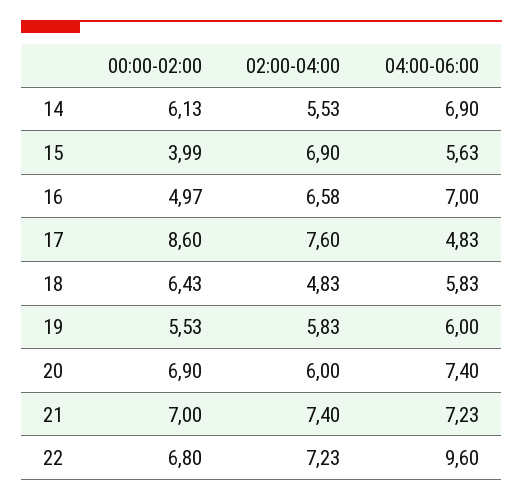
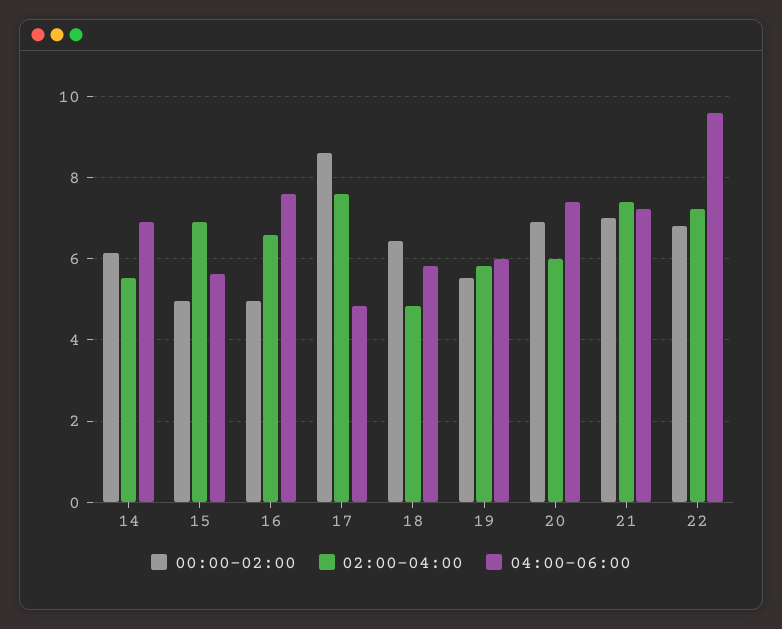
  {
    "00:00-02:00": {
      "14": 6.13,
-     "15": 3.99,
+     "15": 5,
      "16": 4.97,
      "17": 8.6,
      "18": 6.43,
      "19": 5.53,
      "20": 6.9,
      "21": 7,
      "22": 6.8
    },
    "02:00-04:00": {
      "14": 5.53,
      "15": 6.9,
      "16": 6.58,
      "17": 7.6,
      "18": 4.83,
      "19": 5.83,
      "20": 6,
      "21": 7.4,
      "22": 7.23
    },
    "04:00-06:00": {
      "14": 6.9,
      "15": 5.63,
-     "16": 7,
+     "16": 7.6,
      "17": 4.83,
      "18": 5.83,
      "19": 6,
      "20": 7.4,
      "21": 7.23,
      "22": 9.6
    }
  }

